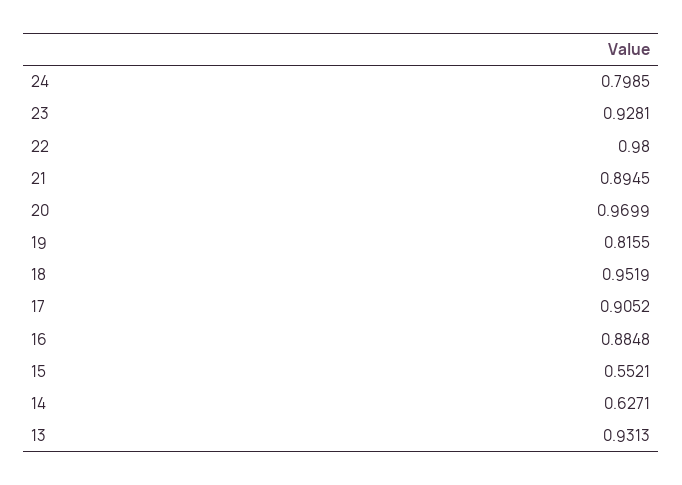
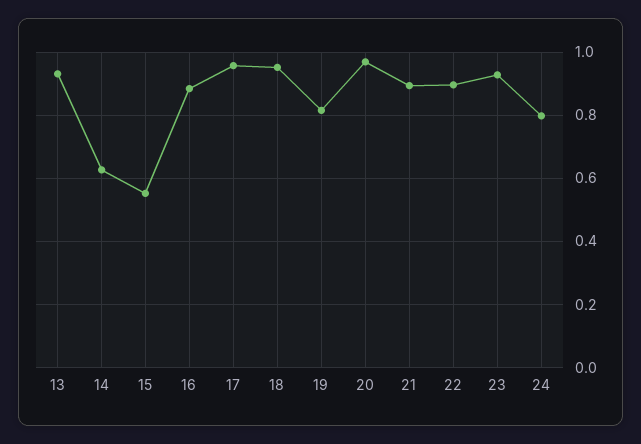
  {
    "24": 0.7985,
    "23": 0.9281,
-   "22": 0.98,
+   "22": 0.9,
    "21": 0.8945,
    "20": 0.9699,
    "19": 0.8155,
    "18": 0.9519,
-   "17": 0.9052,
+   "17": 0.96,
    "16": 0.8848,
    "15": 0.5521,
    "14": 0.6271,
    "13": 0.9313
  }

